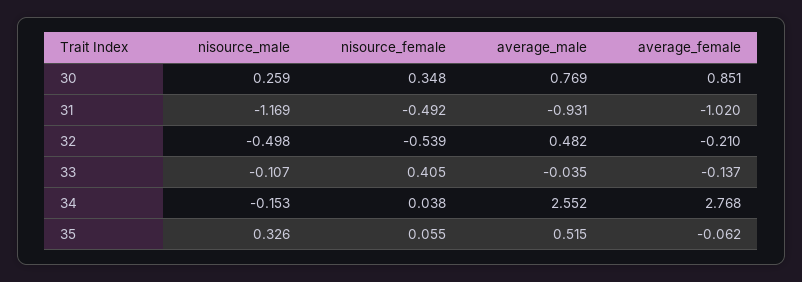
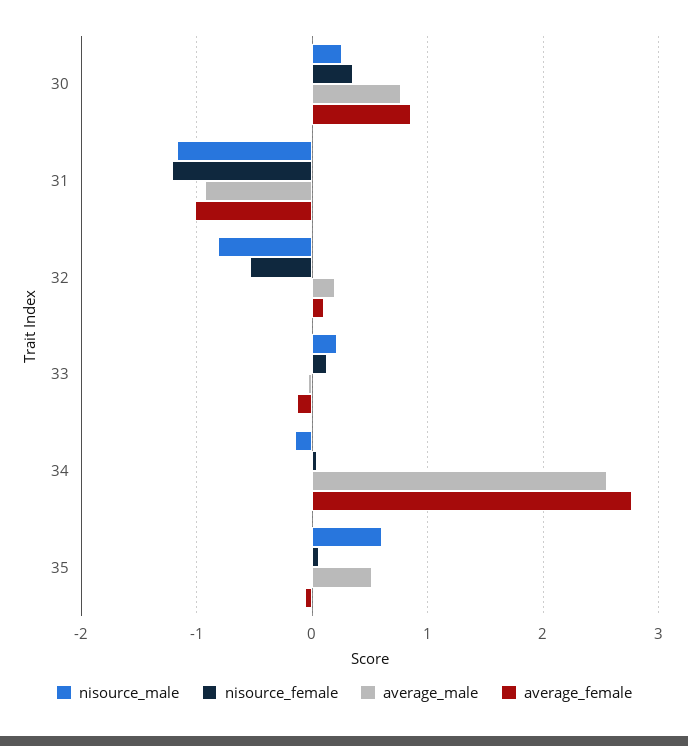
  {
    "nisource_male": {
      "30": 0.259,
      "31": -1.169,
-     "32": -0.498,
+     "32": -0.8,
-     "33": -0.107,
+     "33": 0.2,
      "34": -0.153,
-     "35": 0.326
+     "35": 0.6
    },
    "nisource_female": {
      "30": 0.348,
-     "31": -0.492,
+     "31": -1.2,
      "32": -0.539,
-     "33": 0.405,
+     "33": 0.1,
      "34": 0.038,
      "35": 0.055
    },
    "average_male": {
      "30": 0.769,
      "31": -0.931,
-     "32": 0.482,
+     "32": 0.2,
      "33": -0.035,
      "34": 2.552,
      "35": 0.515
    },
    "average_female": {
      "30": 0.851,
      "31": -1.02,
-     "32": -0.21,
+     "32": 0.1,
      "33": -0.137,
      "34": 2.768,
      "35": -0.062
    }
  }

